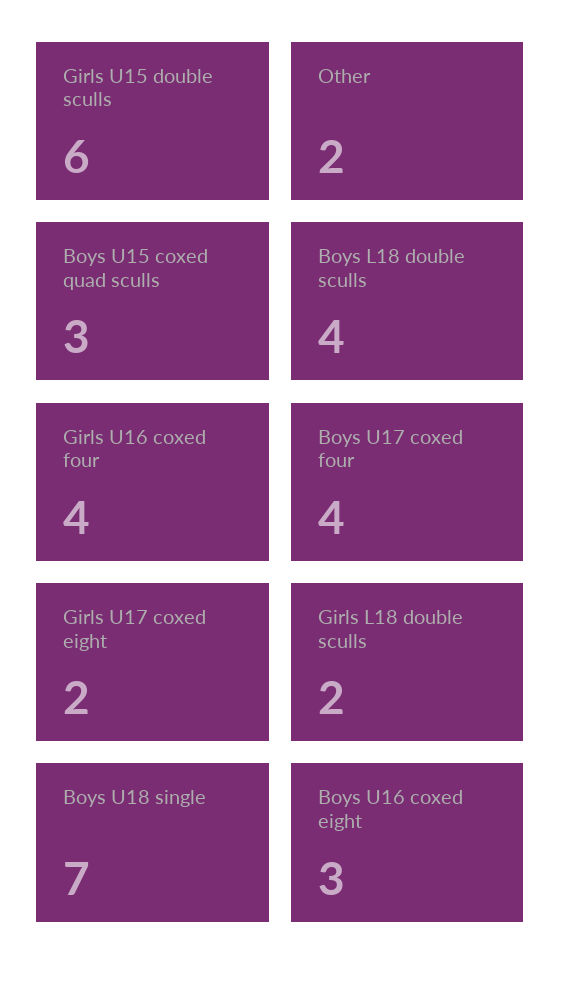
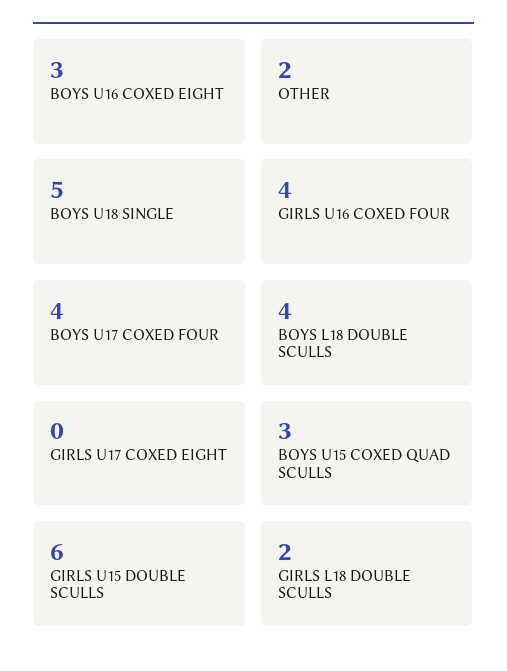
  {
    "Girls U15 double sculls": 6,
    "Other": 2,
    "Boys U15 coxed quad sculls": 3,
    "Boys L18 double sculls": 4,
    "Girls U16 coxed four": 4,
    "Boys U17 coxed four": 4,
-   "Girls U17 coxed eight": 2,
+   "Girls U17 coxed eight": 0,
    "Girls L18 double sculls": 2,
-   "Boys U18 single": 7,
+   "Boys U18 single": 5,
    "Boys U16 coxed eight": 3
  }

